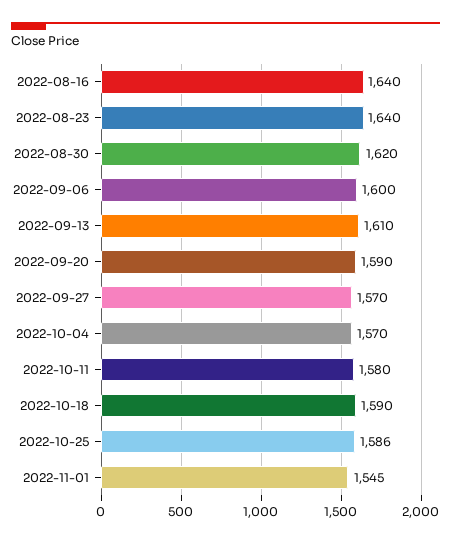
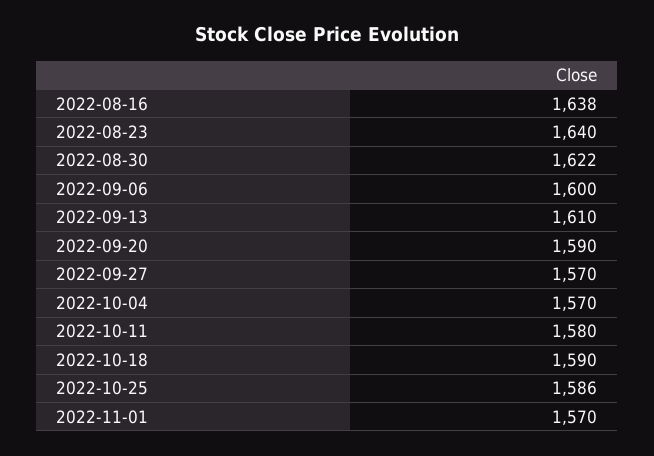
  {
-   "2022-08-16": 1640,
+   "2022-08-16": 1638,
    "2022-08-23": 1640,
-   "2022-08-30": 1620,
+   "2022-08-30": 1622,
    "2022-09-06": 1600,
    "2022-09-13": 1610,
    "2022-09-20": 1590,
    "2022-09-27": 1570,
    "2022-10-04": 1570,
    "2022-10-11": 1580,
    "2022-10-18": 1590,
    "2022-10-25": 1586,
-   "2022-11-01": 1545
+   "2022-11-01": 1570
  }

